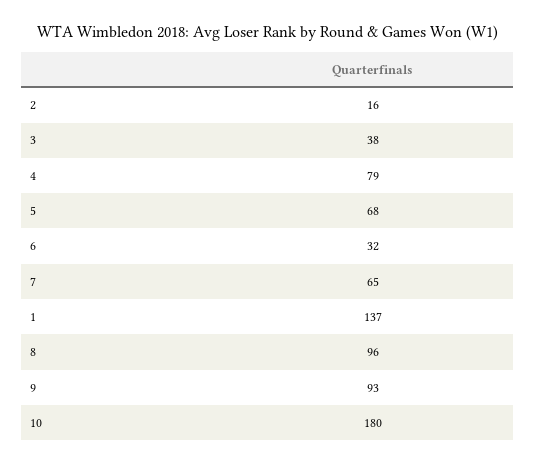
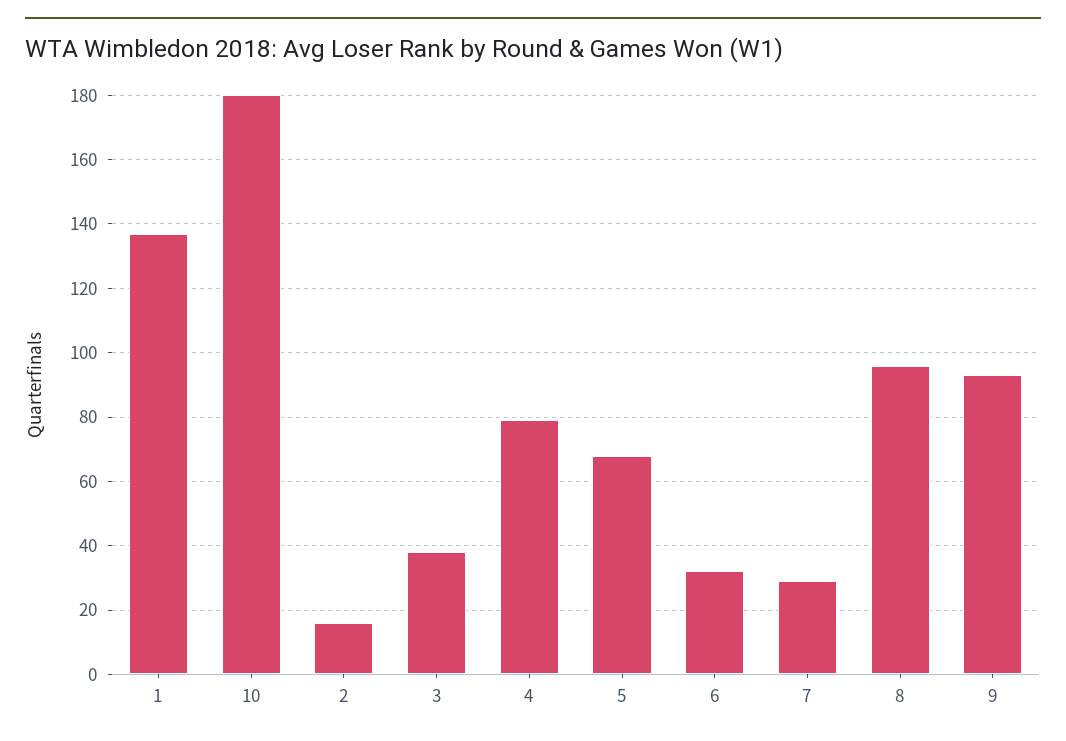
  {
    "2": 16,
    "3": 38,
    "4": 79,
    "5": 68,
    "6": 32,
-   "7": 65,
+   "7": 30,
    "1": 137,
    "8": 96,
    "9": 93,
    "10": 180
  }

